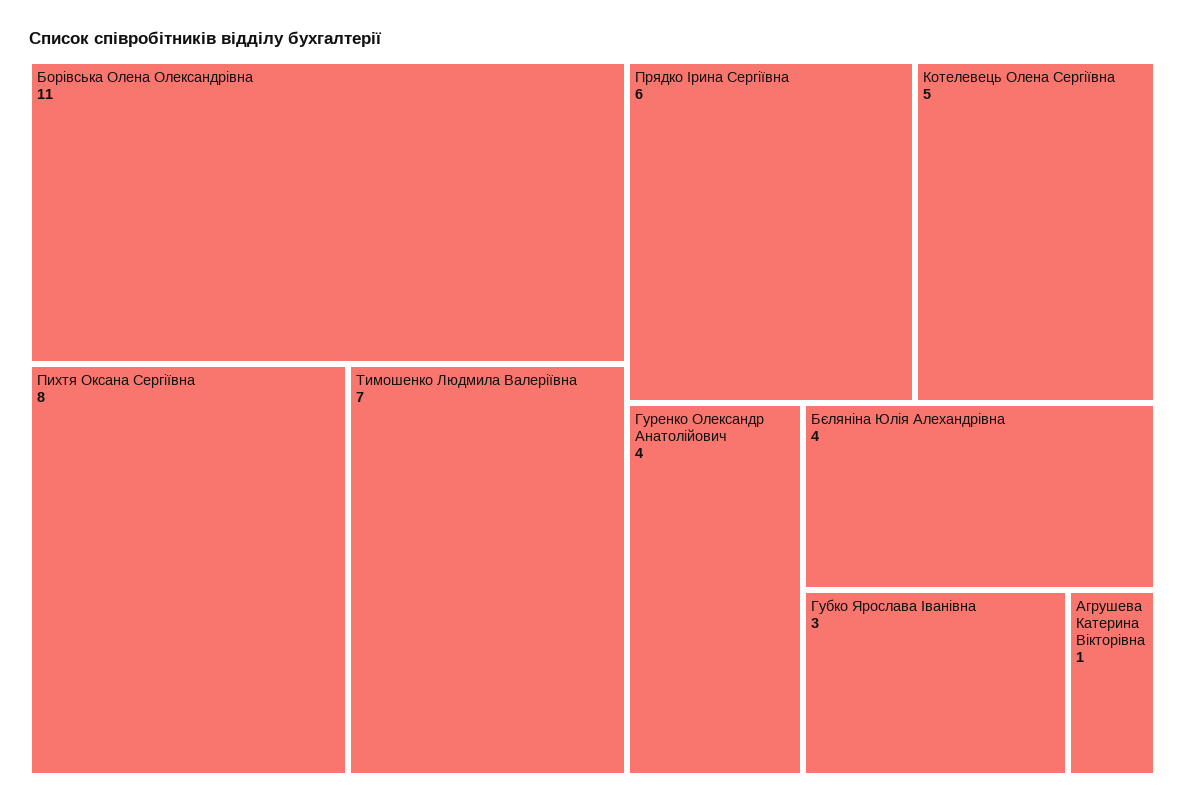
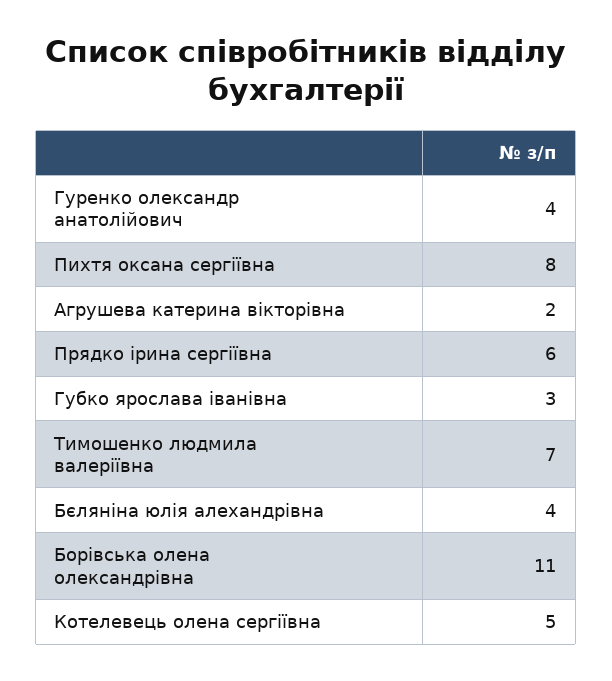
  {
    "Борівська Олена Олександрівна": 11,
    "Пихтя Оксана Сергіївна": 8,
    "Тимошенко Людмила Валеріївна": 7,
    "Прядко Ірина Сергіївна": 6,
    "Котелевець Олена Сергіївна": 5,
    "Гуренко Олександр Анатолійович": 4,
    "Бєляніна Юлія Алехандрівна": 4,
    "Губко Ярослава Іванівна": 3,
-   "Агрушева Катерина Вікторівна": 1
+   "Агрушева Катерина Вікторівна": 2
  }

